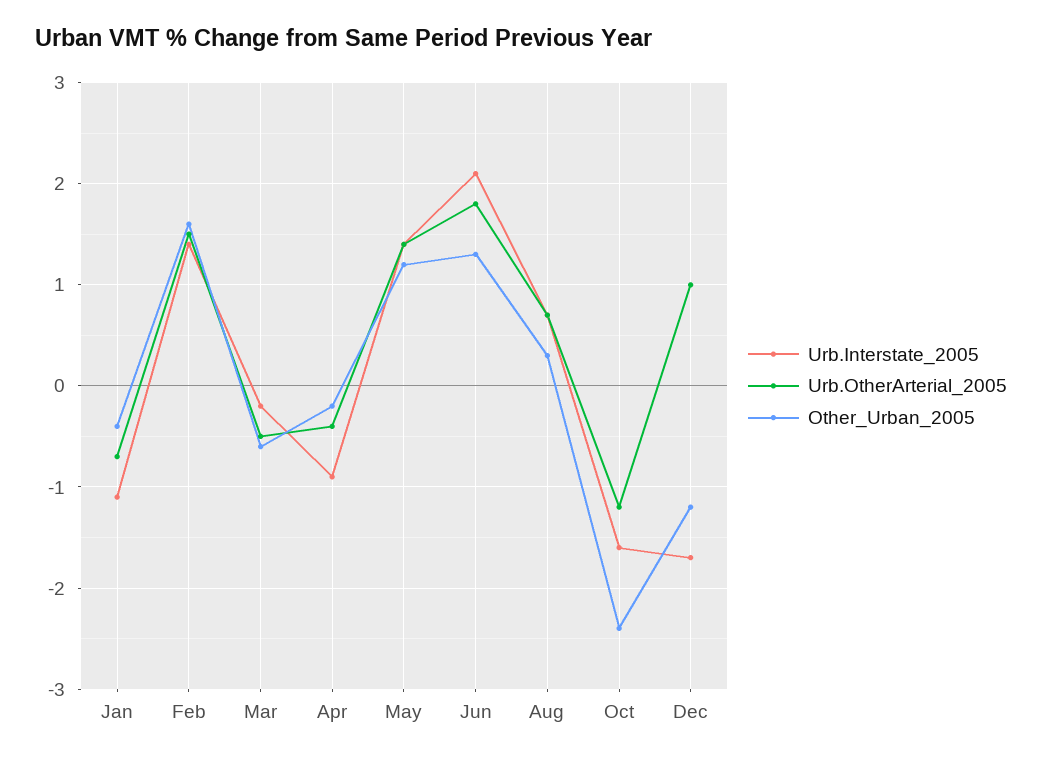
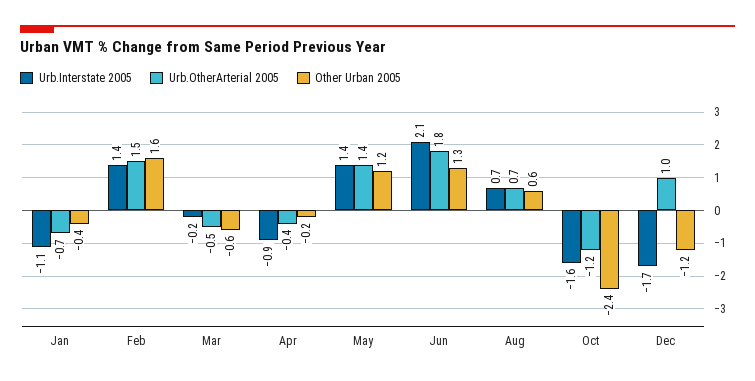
  {
    "Urb.Interstate_2005": {
      "Jan": -1.1,
      "Feb": 1.4,
      "Mar": -0.2,
      "Apr": -0.9,
      "May": 1.4,
      "Jun": 2.1,
      "Aug": 0.7,
      "Oct": -1.6,
      "Dec": -1.7
    },
    "Urb.OtherArterial_2005": {
      "Jan": -0.7,
      "Feb": 1.5,
      "Mar": -0.5,
      "Apr": -0.4,
      "May": 1.4,
      "Jun": 1.8,
      "Aug": 0.7,
      "Oct": -1.2,
      "Dec": 1
    },
    "Other_Urban_2005": {
      "Jan": -0.4,
      "Feb": 1.6,
      "Mar": -0.6,
      "Apr": -0.2,
      "May": 1.2,
      "Jun": 1.3,
-     "Aug": 0.3,
+     "Aug": 0.6,
      "Oct": -2.4,
      "Dec": -1.2
    }
  }

